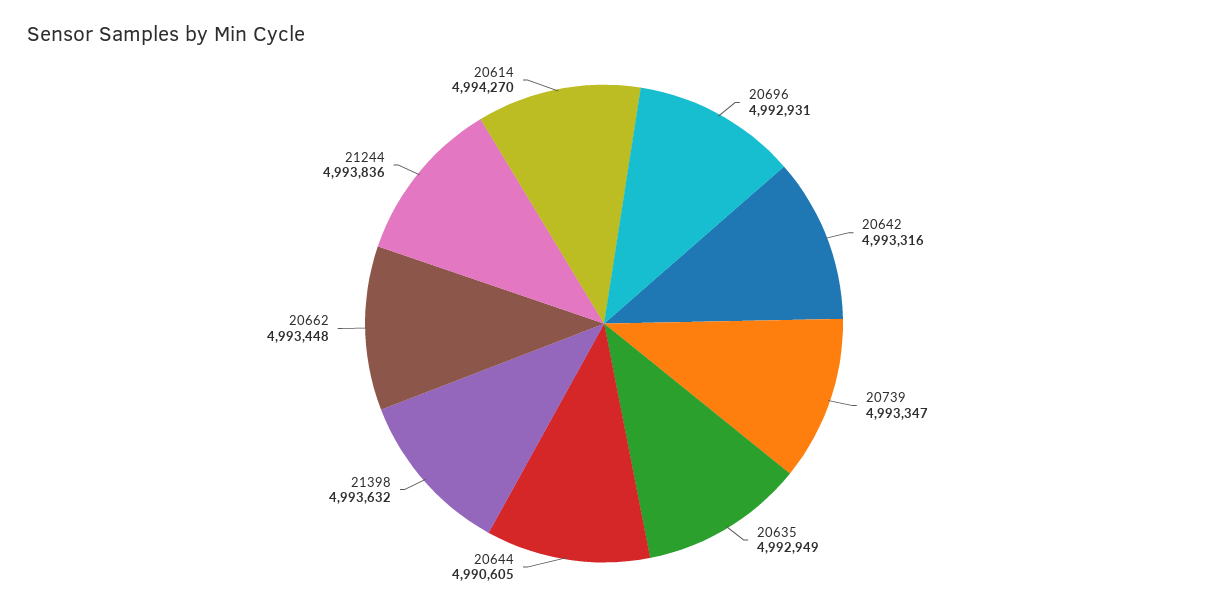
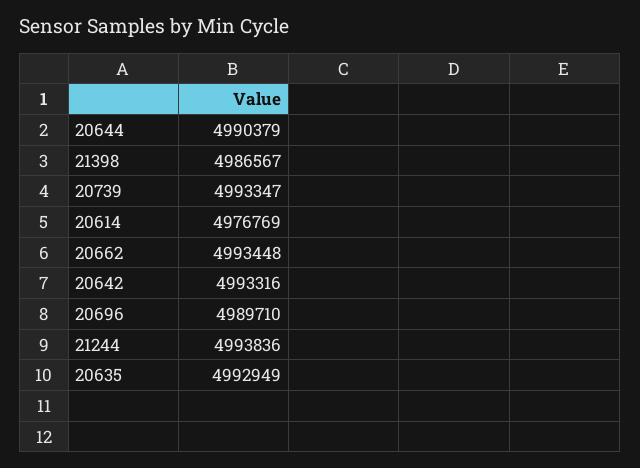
  {
-   "20696": 4992931,
+   "20696": 4989710,
    "20642": 4993316,
    "20739": 4993347,
    "20635": 4992949,
-   "20644": 4990605,
+   "20644": 4990379,
-   "21398": 4993632,
+   "21398": 4986567,
    "20662": 4993448,
    "21244": 4993836,
-   "20614": 4994270
+   "20614": 4976769
  }

